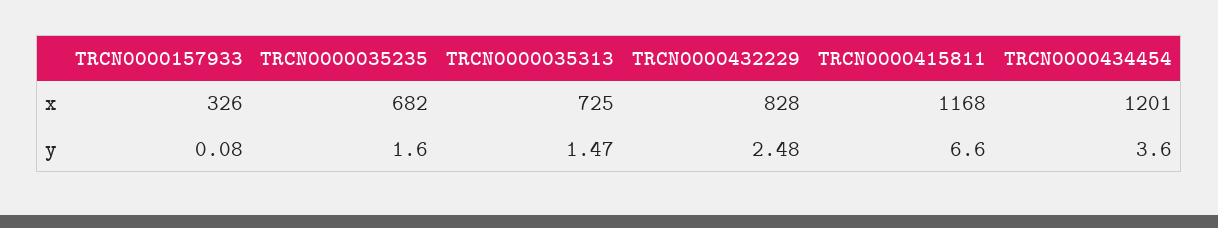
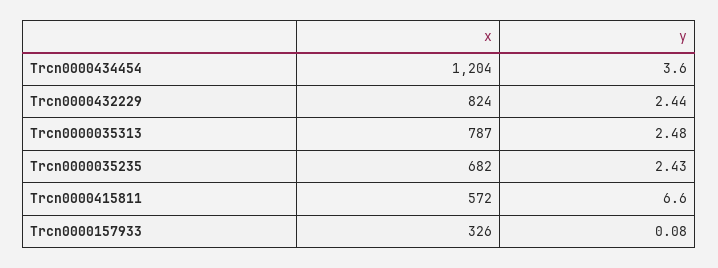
  {
    "TRCN0000157933": {
      "x": 326,
      "y": 0.08
    },
    "TRCN0000035235": {
      "x": 682,
-     "y": 1.6
+     "y": 2.43
    },
    "TRCN0000035313": {
-     "x": 725,
+     "x": 787,
-     "y": 1.47
+     "y": 2.48
    },
    "TRCN0000432229": {
-     "x": 828,
+     "x": 824,
-     "y": 2.48
+     "y": 2.44
    },
    "TRCN0000415811": {
-     "x": 1168,
+     "x": 572,
      "y": 6.6
    },
    "TRCN0000434454": {
-     "x": 1201,
+     "x": 1204,
      "y": 3.6
    }
  }

